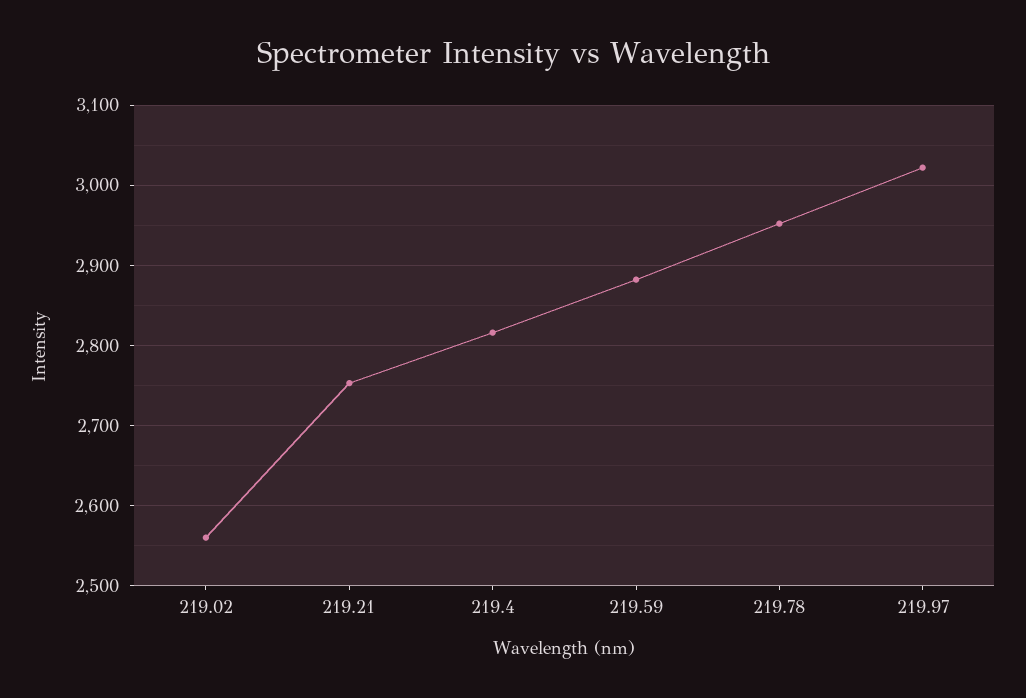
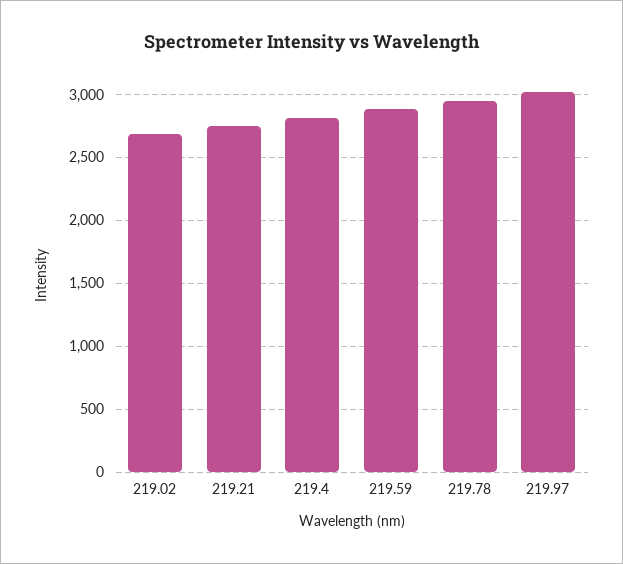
  {
-   "219.02": 2560,
+   "219.02": 2700,
    "219.21": 2750,
    "219.4": 2820,
    "219.59": 2880,
    "219.78": 2950,
    "219.97": 3020
  }

